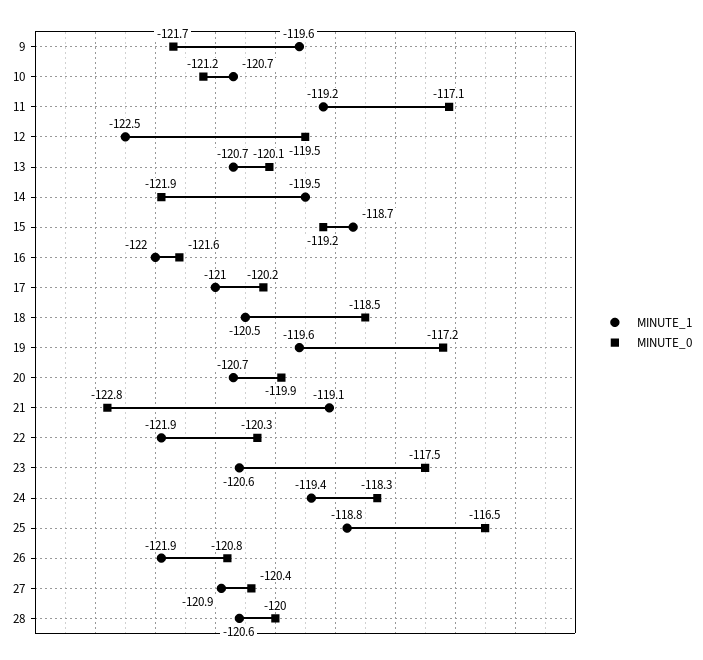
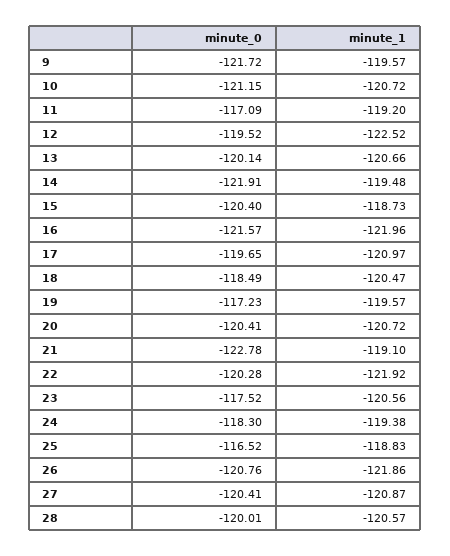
  {
    "MINUTE_1": {
      "9": -119.57,
      "10": -120.72,
      "11": -119.2,
      "12": -122.52,
      "13": -120.66,
      "14": -119.48,
      "15": -118.73,
      "16": -121.96,
      "17": -120.97,
      "18": -120.47,
      "19": -119.57,
      "20": -120.72,
      "21": -119.1,
      "22": -121.92,
      "23": -120.56,
      "24": -119.38,
      "25": -118.83,
      "26": -121.86,
      "27": -120.87,
      "28": -120.57
    },
    "MINUTE_0": {
      "9": -121.72,
      "10": -121.15,
      "11": -117.09,
      "12": -119.52,
      "13": -120.14,
      "14": -121.91,
-     "15": -119.2,
+     "15": -120.4,
      "16": -121.57,
-     "17": -120.2,
+     "17": -119.65,
      "18": -118.49,
      "19": -117.23,
-     "20": -119.9,
+     "20": -120.41,
      "21": -122.78,
      "22": -120.28,
      "23": -117.52,
      "24": -118.3,
      "25": -116.52,
      "26": -120.76,
      "27": -120.41,
      "28": -120.01
    }
  }

